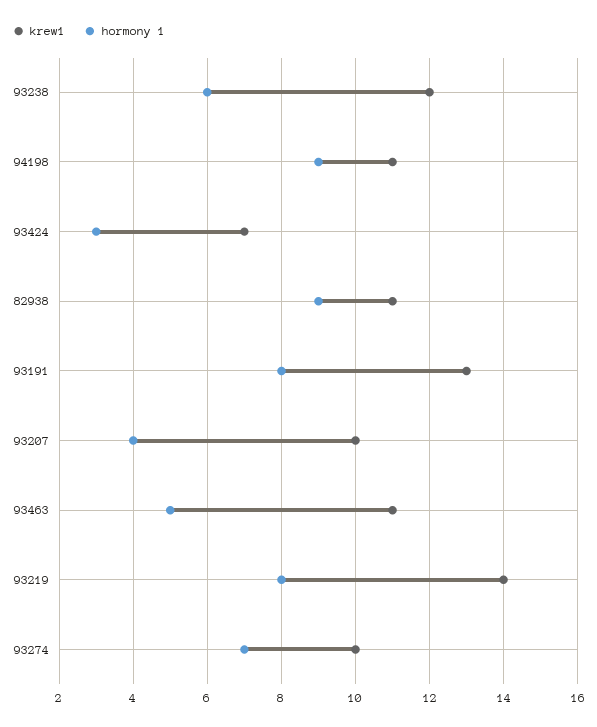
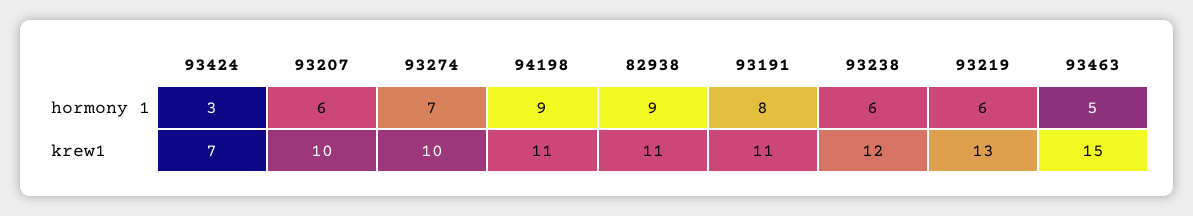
  {
    "krew1": {
      "93238": 12,
      "94198": 11,
      "93424": 7,
      "82938": 11,
-     "93191": 13,
+     "93191": 11,
      "93207": 10,
-     "93463": 11,
+     "93463": 15,
-     "93219": 14,
+     "93219": 13,
      "93274": 10
    },
    "hormony 1": {
      "93238": 6,
      "94198": 9,
      "93424": 3,
      "82938": 9,
      "93191": 8,
-     "93207": 4,
+     "93207": 6,
      "93463": 5,
-     "93219": 8,
+     "93219": 6,
      "93274": 7
    }
  }

